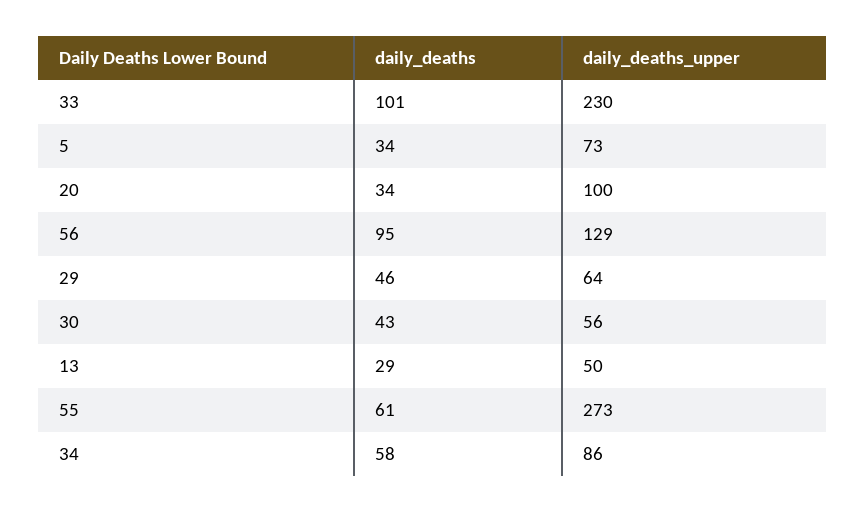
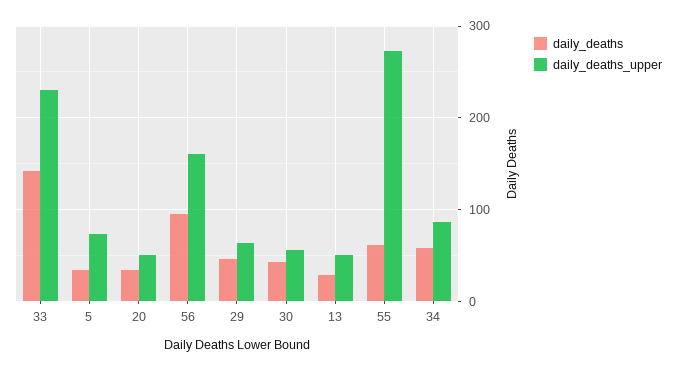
  {
    "daily_deaths": {
-     "33": 101,
+     "33": 140,
      "5": 34,
      "20": 34,
      "56": 95,
      "29": 46,
      "30": 43,
      "13": 29,
      "55": 61,
      "34": 58
    },
    "daily_deaths_upper": {
      "33": 230,
      "5": 73,
-     "20": 100,
+     "20": 50,
-     "56": 129,
+     "56": 160,
      "29": 64,
      "30": 56,
      "13": 50,
      "55": 273,
      "34": 86
    }
  }

